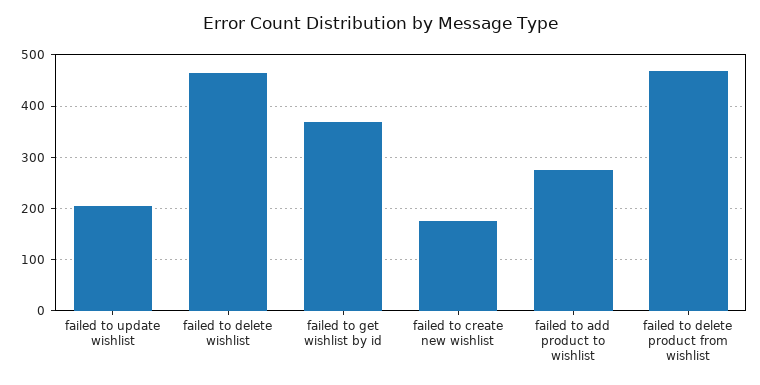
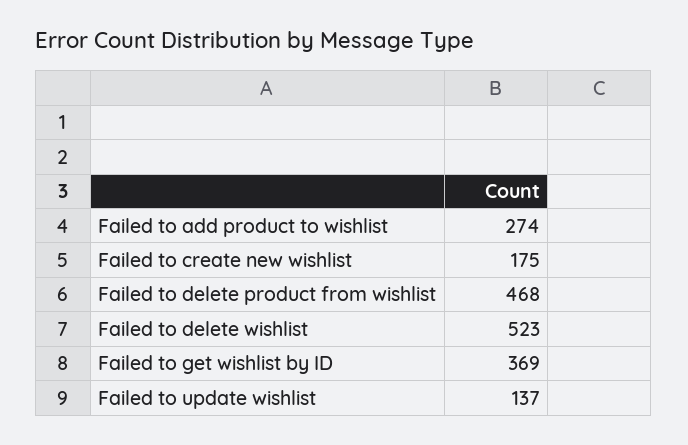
  {
-   "failed to update wishlist": 200,
+   "failed to update wishlist": 137,
-   "failed to delete wishlist": 460,
+   "failed to delete wishlist": 523,
    "failed to get wishlist by id": 369,
    "failed to create new wishlist": 175,
    "failed to add product to wishlist": 274,
    "failed to delete product from wishlist": 468
  }

